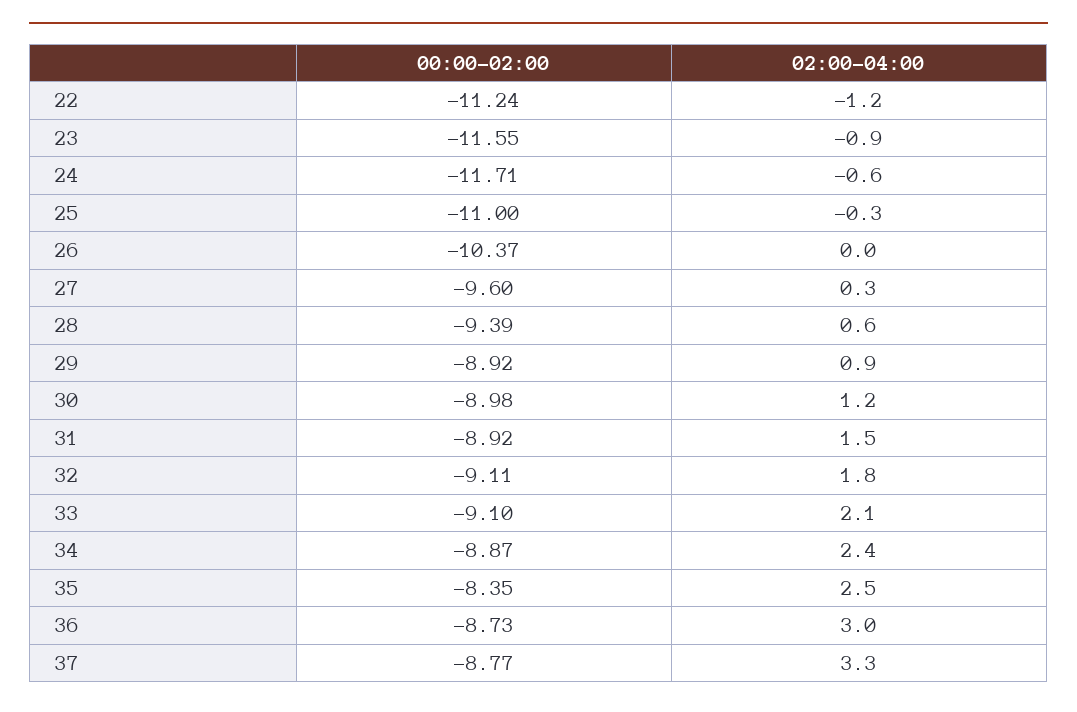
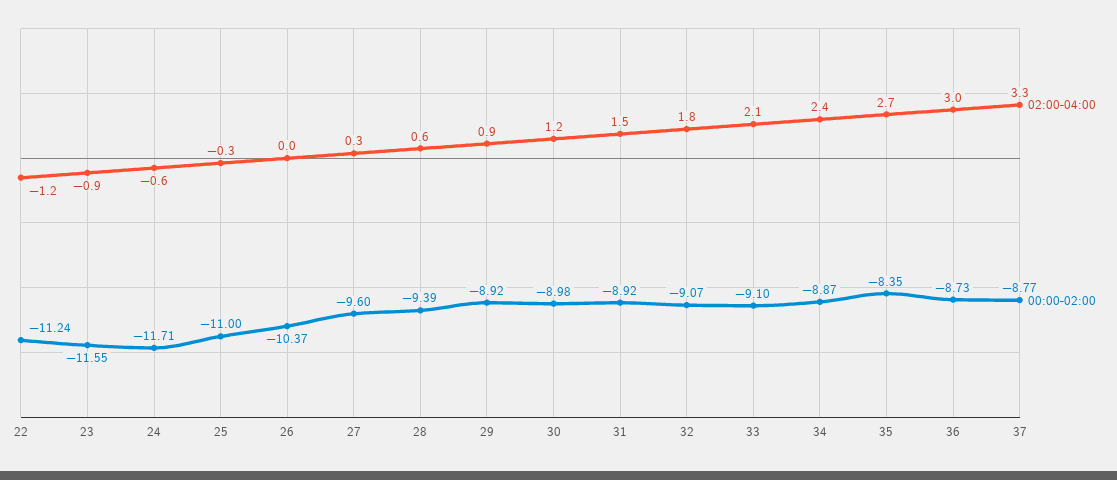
  {
    "00:00-02:00": {
      "22": -11.24,
      "23": -11.55,
      "24": -11.71,
      "25": -11,
      "26": -10.37,
      "27": -9.6,
      "28": -9.39,
      "29": -8.92,
      "30": -8.98,
      "31": -8.92,
-     "32": -9.11,
+     "32": -9.07,
      "33": -9.1,
      "34": -8.87,
      "35": -8.35,
      "36": -8.73,
      "37": -8.77
    },
    "02:00-04:00": {
      "22": -1.2,
      "23": -0.9,
      "24": -0.6,
      "25": -0.3,
      "26": 0,
      "27": 0.3,
      "28": 0.6,
      "29": 0.9,
      "30": 1.2,
      "31": 1.5,
      "32": 1.8,
      "33": 2.1,
      "34": 2.4,
-     "35": 2.5,
+     "35": 2.7,
      "36": 3,
      "37": 3.3
    }
  }

